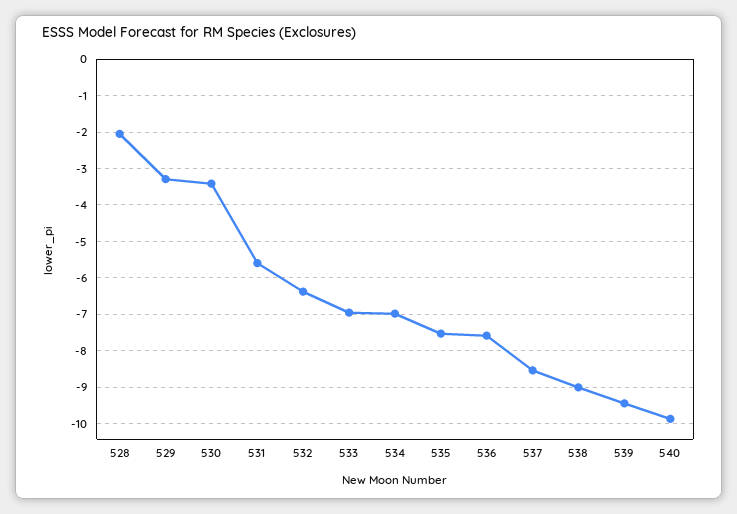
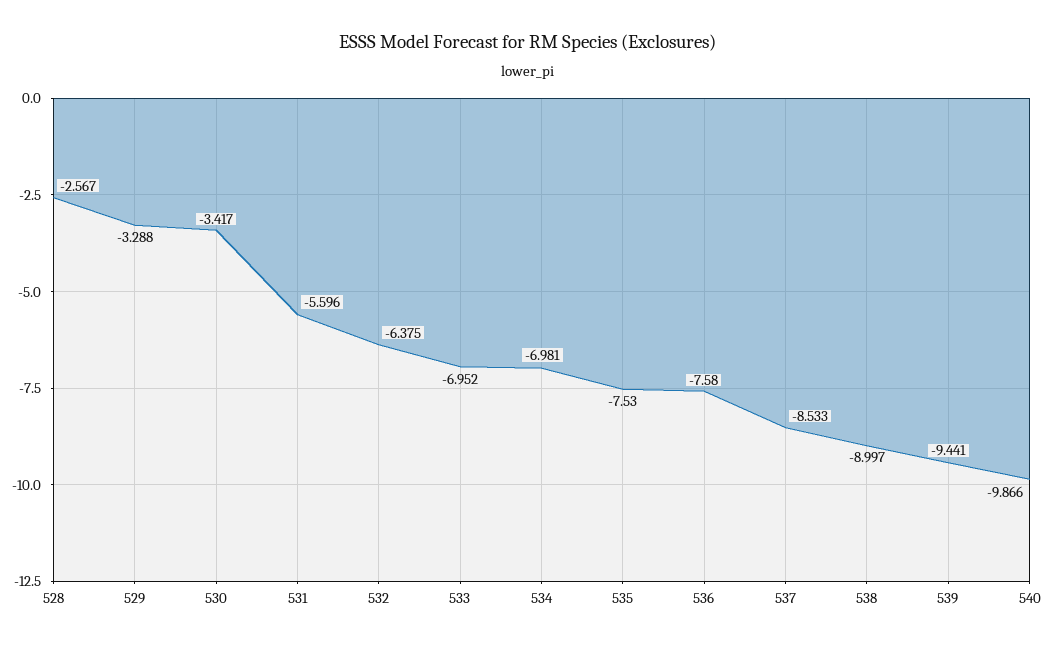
  {
-   "528": -2,
+   "528": -2.567,
    "529": -3.288,
    "530": -3.417,
    "531": -5.596,
    "532": -6.375,
    "533": -6.952,
    "534": -6.981,
    "535": -7.53,
    "536": -7.58,
    "537": -8.533,
    "538": -8.997,
    "539": -9.441,
    "540": -9.866
  }

